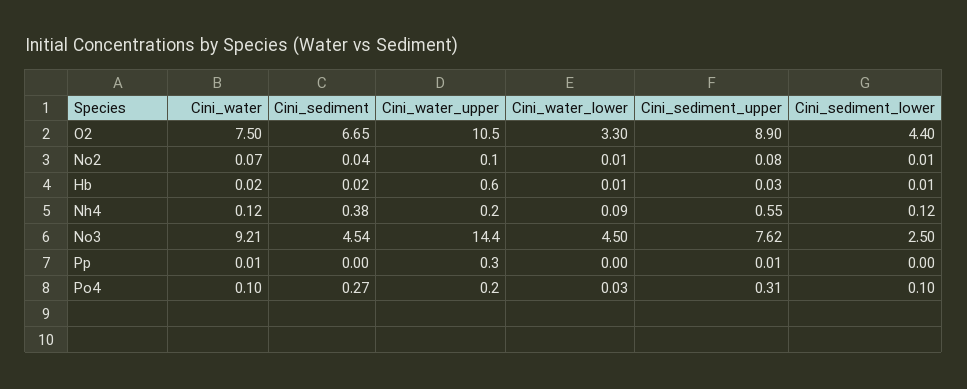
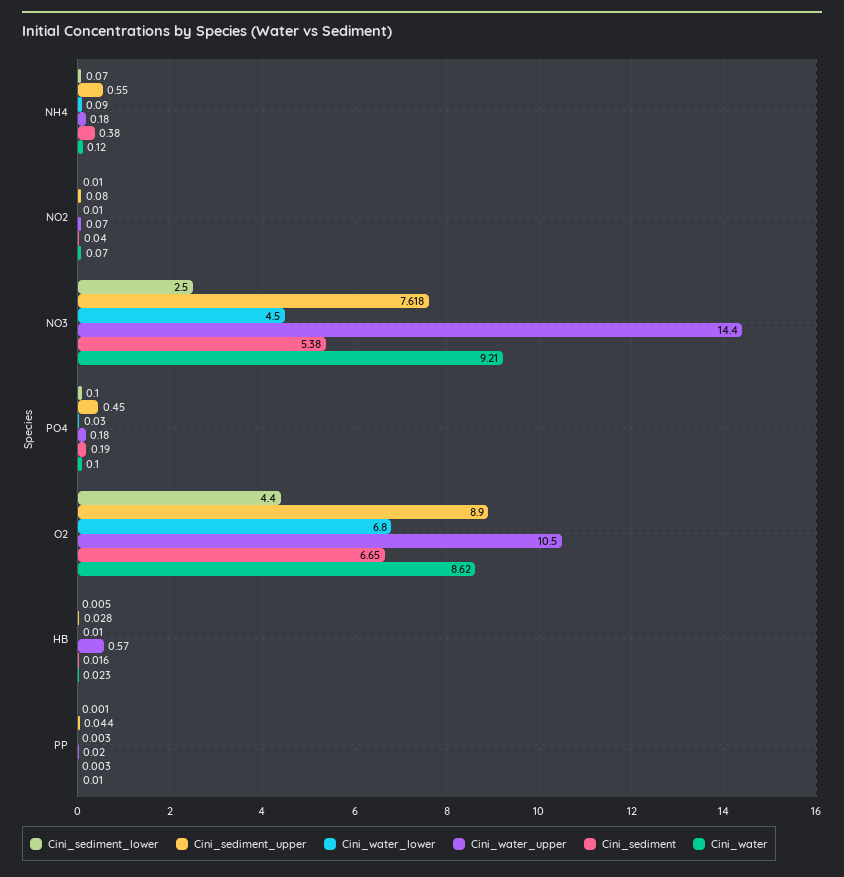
  {
    "Cini_water": {
-     "O2": 7.5,
+     "O2": 8.62,
      "No2": 0.07,
      "Hb": 0.023,
      "Nh4": 0.12,
      "No3": 9.21,
      "Pp": 0.01,
      "Po4": 0.1
    },
    "Cini_sediment": {
      "O2": 6.65,
      "No2": 0.04,
      "Hb": 0.016,
      "Nh4": 0.38,
-     "No3": 4.54,
+     "No3": 5.38,
      "Pp": 0.003,
-     "Po4": 0.27
+     "Po4": 0.19
    },
    "Cini_water_upper": {
      "O2": 10.5,
      "No2": 0.07,
      "Hb": 0.57,
      "Nh4": 0.18,
      "No3": 14.4,
-     "Pp": 0.3,
+     "Pp": 0.02,
      "Po4": 0.18
    },
    "Cini_water_lower": {
-     "O2": 3.3,
+     "O2": 6.8,
      "No2": 0.01,
      "Hb": 0.01,
      "Nh4": 0.09,
      "No3": 4.5,
      "Pp": 0.003,
      "Po4": 0.03
    },
    "Cini_sediment_upper": {
      "O2": 8.9,
      "No2": 0.08,
      "Hb": 0.028,
      "Nh4": 0.55,
      "No3": 7.618,
-     "Pp": 0.01,
+     "Pp": 0.044,
-     "Po4": 0.31
+     "Po4": 0.45
    },
    "Cini_sediment_lower": {
      "O2": 4.4,
      "No2": 0.01,
      "Hb": 0.005,
-     "Nh4": 0.12,
+     "Nh4": 0.07,
      "No3": 2.5,
      "Pp": 0.001,
      "Po4": 0.1
    }
  }

